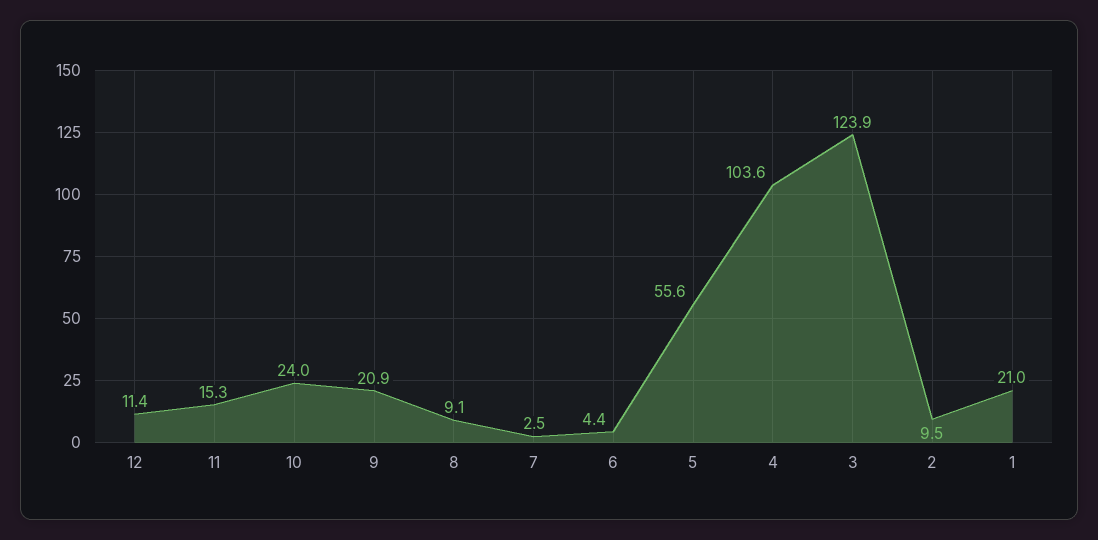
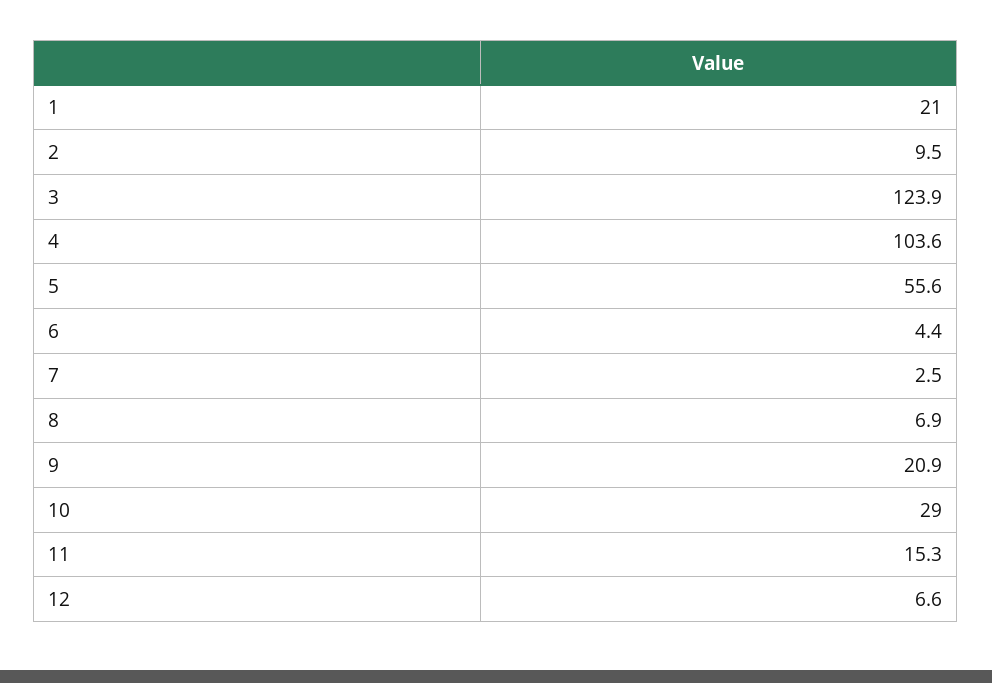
  {
-   "12": 11.4,
+   "12": 6.6,
    "11": 15.3,
-   "10": 24,
+   "10": 29,
    "9": 20.9,
-   "8": 9.1,
+   "8": 6.9,
    "7": 2.5,
    "6": 4.4,
    "5": 55.6,
    "4": 103.6,
    "3": 123.9,
    "2": 9.5,
    "1": 21
  }

